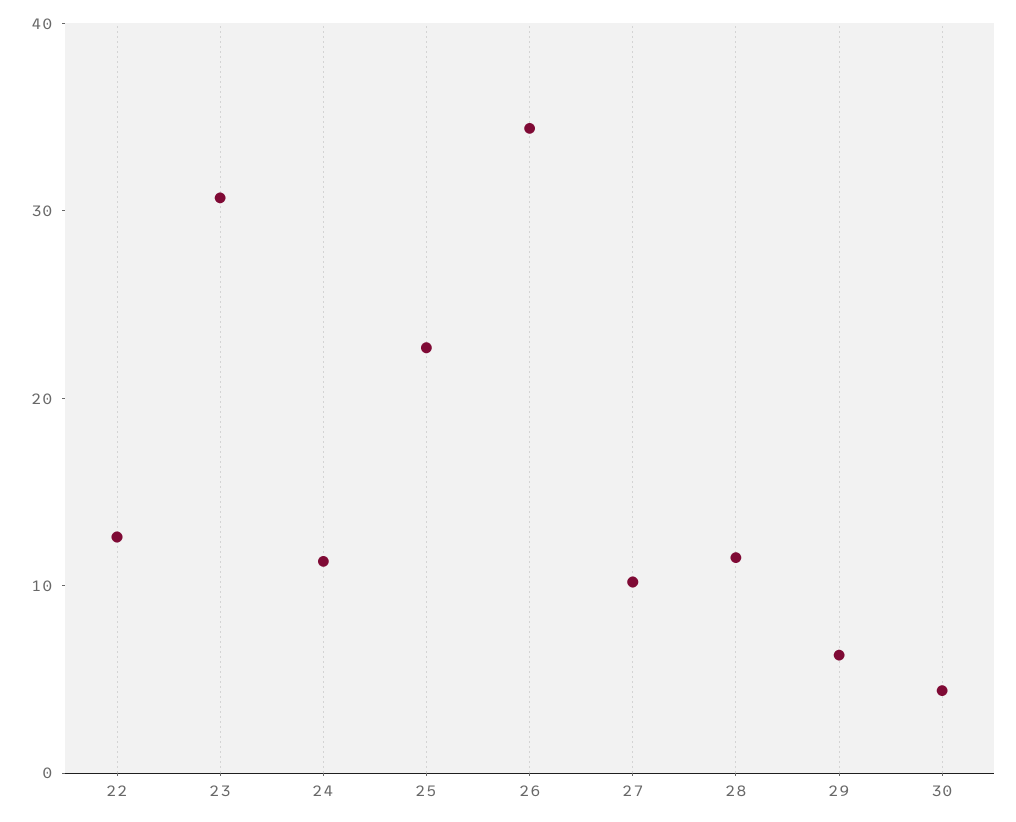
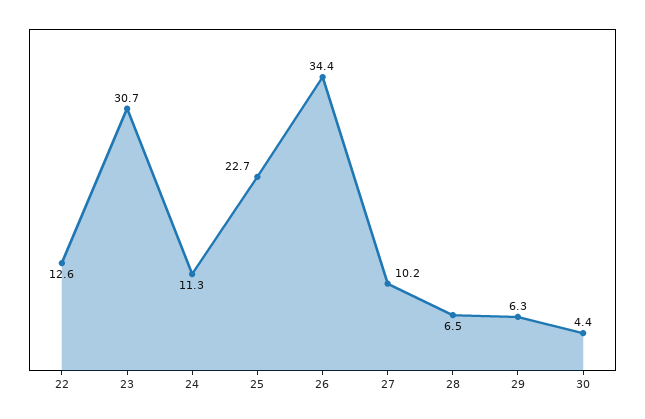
  {
    "22": 12.6,
    "23": 30.7,
    "24": 11.3,
    "25": 22.7,
    "26": 34.4,
    "27": 10.2,
-   "28": 12,
+   "28": 6.5,
    "29": 6.3,
    "30": 4.4
  }

